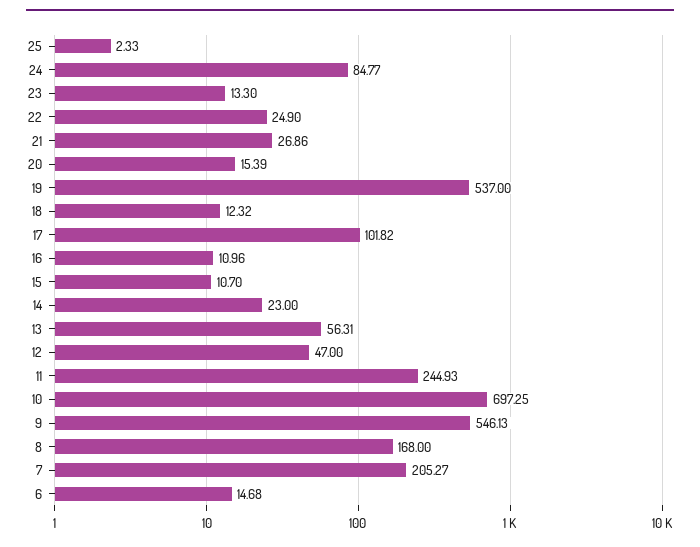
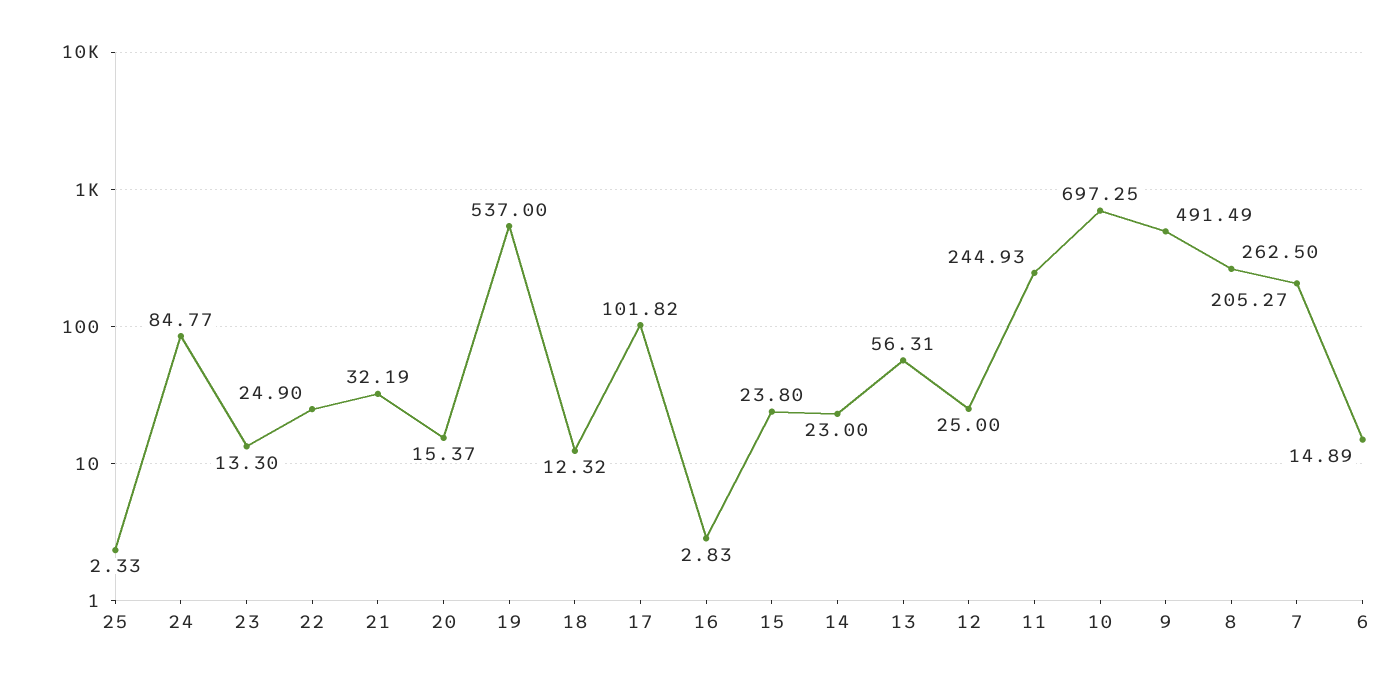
  {
    "25": 2.33,
    "24": 84.77,
    "23": 13.3,
    "22": 24.9,
-   "21": 26.86,
+   "21": 32.19,
-   "20": 15.39,
+   "20": 15.37,
    "19": 537,
    "18": 12.32,
    "17": 101.82,
-   "16": 10.96,
+   "16": 2.83,
-   "15": 10.7,
+   "15": 23.8,
    "14": 23,
    "13": 56.31,
-   "12": 47,
+   "12": 25,
    "11": 244.93,
    "10": 697.25,
-   "9": 546.13,
+   "9": 491.49,
-   "8": 168,
+   "8": 262.5,
    "7": 205.27,
-   "6": 14.68
+   "6": 14.89
  }

